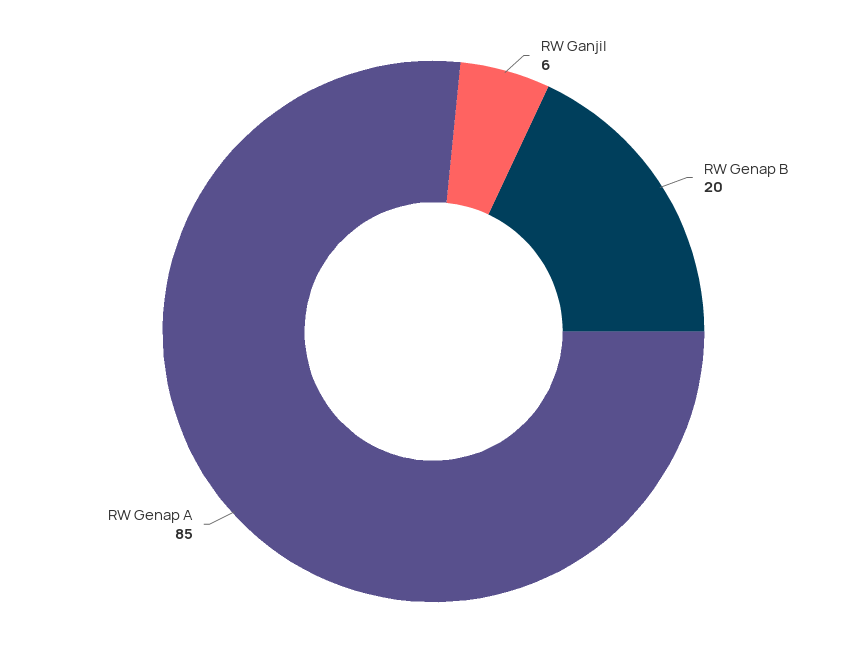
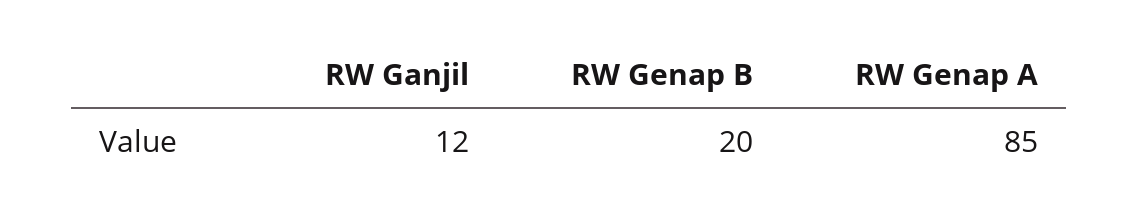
  {
-   "RW Ganjil": 6,
+   "RW Ganjil": 12,
    "RW Genap B": 20,
    "RW Genap A": 85
  }

